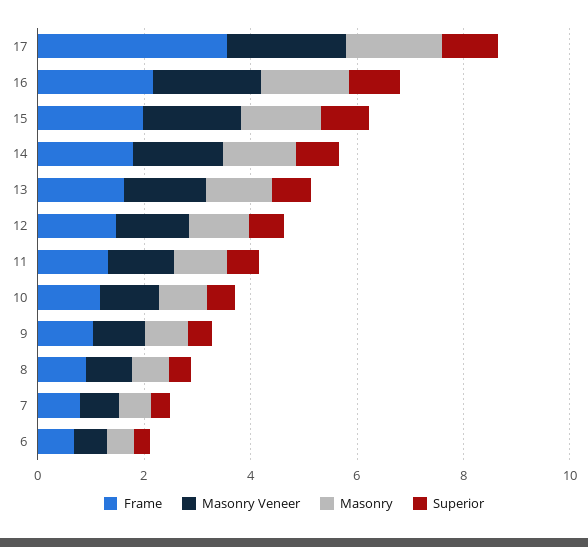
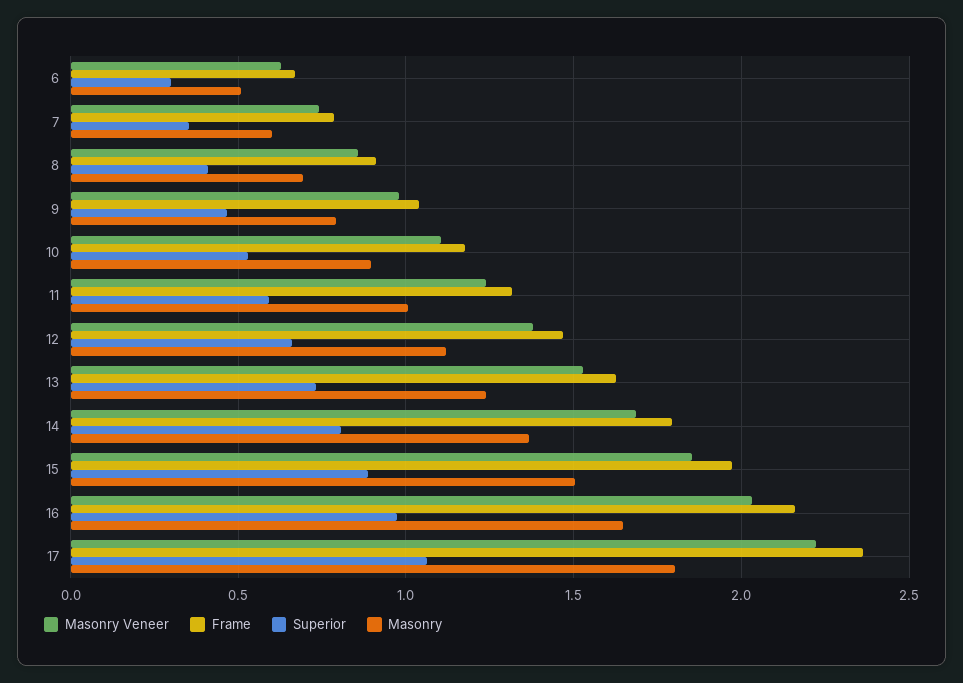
  {
    "Frame": {
-     "17": 3.5,
+     "17": 2.35,
      "16": 2.15,
      "15": 1.95,
      "14": 1.8,
      "13": 1.65,
      "12": 1.45,
      "11": 1.3,
      "10": 1.2,
      "9": 1.05,
      "8": 0.9,
      "7": 0.8,
      "6": 0.65
    },
    "Masonry Veneer": {
      "17": 2.2,
      "16": 2.05,
      "15": 1.85,
      "14": 1.7,
      "13": 1.55,
      "12": 1.4,
      "11": 1.25,
      "10": 1.1,
      "9": 1,
      "8": 0.85,
      "7": 0.75,
      "6": 0.65
    },
    "Masonry": {
      "17": 1.8,
      "16": 1.65,
      "15": 1.5,
      "14": 1.35,
      "13": 1.25,
      "12": 1.1,
      "11": 1,
      "10": 0.9,
      "9": 0.8,
      "8": 0.7,
      "7": 0.6,
      "6": 0.5
    },
    "Superior": {
      "17": 1.05,
      "16": 0.95,
      "15": 0.9,
      "14": 0.8,
      "13": 0.75,
      "12": 0.65,
      "11": 0.6,
      "10": 0.55,
      "9": 0.45,
      "8": 0.4,
      "7": 0.35,
      "6": 0.3
    }
  }

